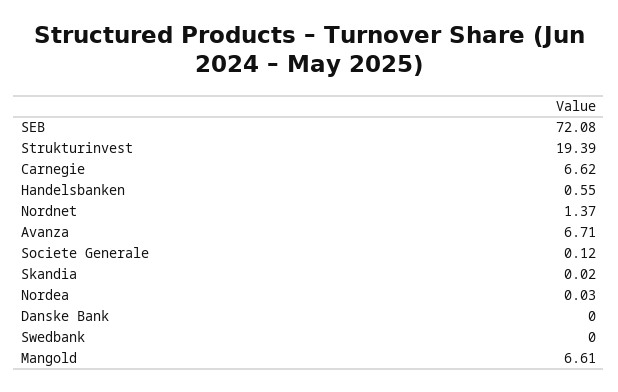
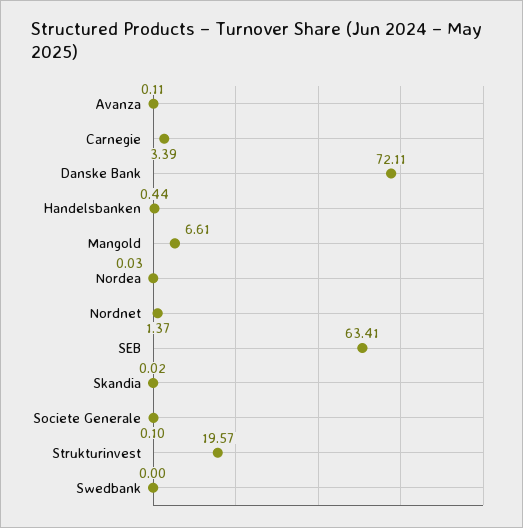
  {
-   "SEB": 72.08,
+   "SEB": 63.41,
-   "Strukturinvest": 19.39,
+   "Strukturinvest": 19.57,
-   "Carnegie": 6.62,
+   "Carnegie": 3.39,
-   "Handelsbanken": 0.55,
+   "Handelsbanken": 0.44,
    "Nordnet": 1.37,
-   "Avanza": 6.71,
+   "Avanza": 0.11,
-   "Societe Generale": 0.12,
+   "Societe Generale": 0.1,
    "Skandia": 0.02,
    "Nordea": 0.03,
-   "Danske Bank": 0,
+   "Danske Bank": 72.11,
    "Swedbank": 0,
    "Mangold": 6.61
  }

